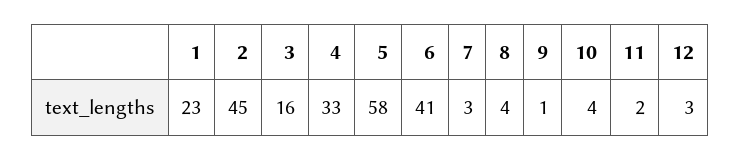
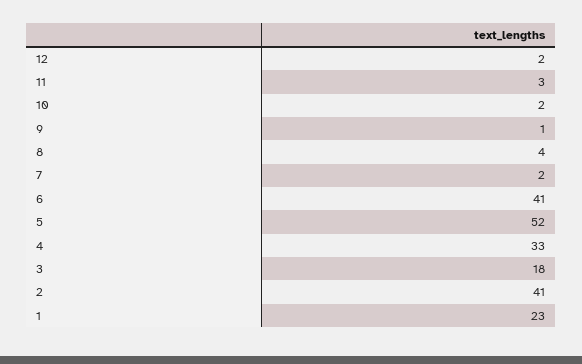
  {
    "1": 23,
-   "2": 45,
+   "2": 41,
-   "3": 16,
+   "3": 18,
    "4": 33,
-   "5": 58,
+   "5": 52,
    "6": 41,
-   "7": 3,
+   "7": 2,
    "8": 4,
    "9": 1,
-   "10": 4,
+   "10": 2,
-   "11": 2,
+   "11": 3,
-   "12": 3
+   "12": 2
  }

